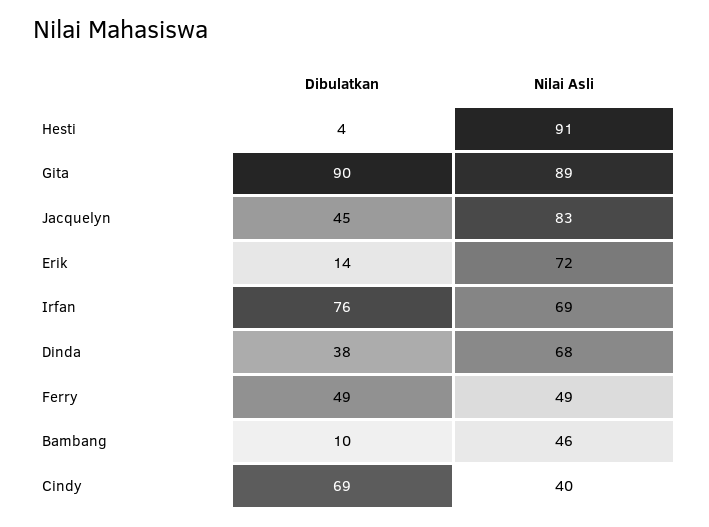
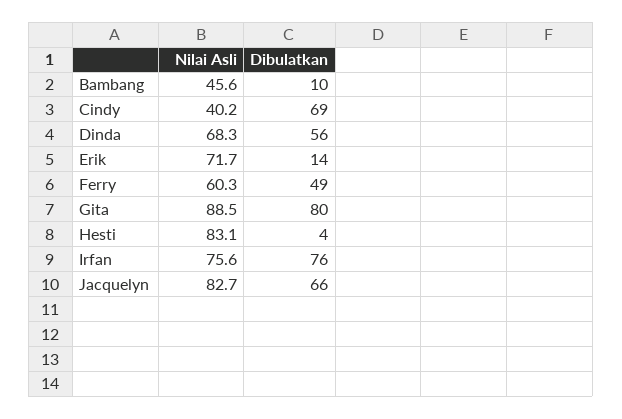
  {
    "Dibulatkan": {
      "Hesti": 4,
-     "Gita": 90,
+     "Gita": 80,
-     "Jacquelyn": 45,
+     "Jacquelyn": 66,
      "Erik": 14,
      "Irfan": 76,
-     "Dinda": 38,
+     "Dinda": 56,
      "Ferry": 49,
      "Bambang": 10,
      "Cindy": 69
    },
    "Nilai Asli": {
-     "Hesti": 91,
+     "Hesti": 83.1,
      "Gita": 88.5,
      "Jacquelyn": 82.7,
      "Erik": 71.7,
-     "Irfan": 69,
+     "Irfan": 75.6,
      "Dinda": 68.3,
-     "Ferry": 49,
+     "Ferry": 60.3,
      "Bambang": 45.6,
      "Cindy": 40.2
    }
  }

